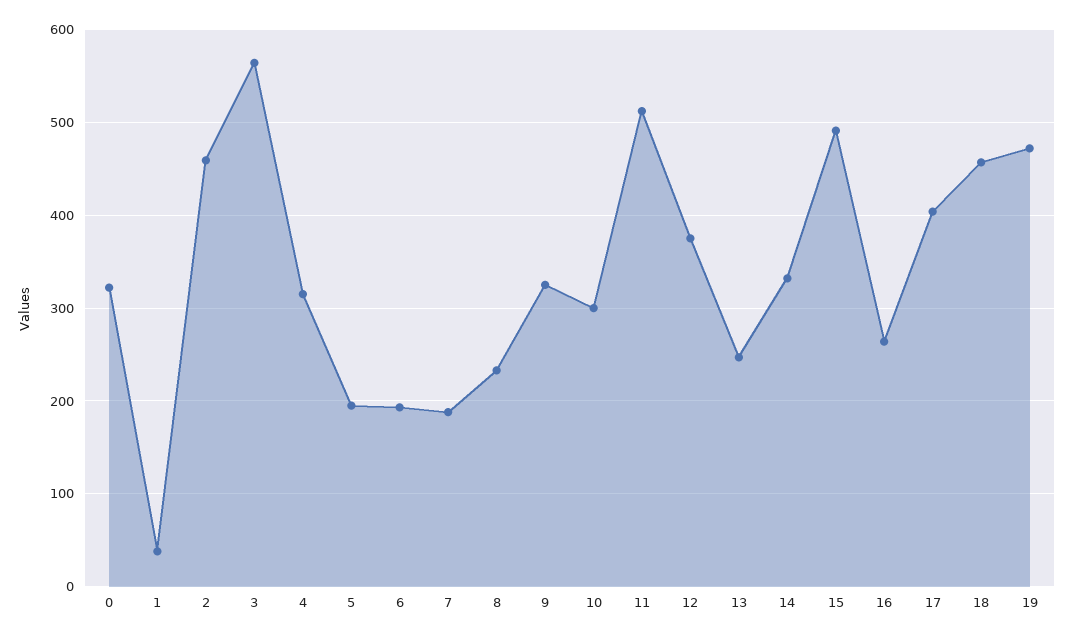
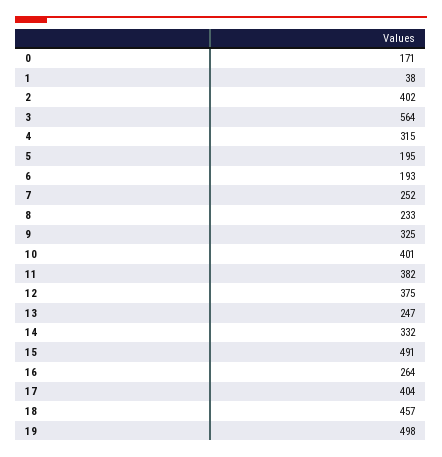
  {
-   "0": 320,
+   "0": 171,
    "1": 38,
-   "2": 460,
+   "2": 402,
    "3": 564,
    "4": 315,
    "5": 195,
    "6": 193,
-   "7": 190,
+   "7": 252,
    "8": 233,
    "9": 325,
-   "10": 300,
+   "10": 401,
-   "11": 510,
+   "11": 382,
    "12": 375,
    "13": 247,
    "14": 332,
    "15": 491,
    "16": 264,
    "17": 404,
    "18": 457,
-   "19": 470
+   "19": 498
  }

